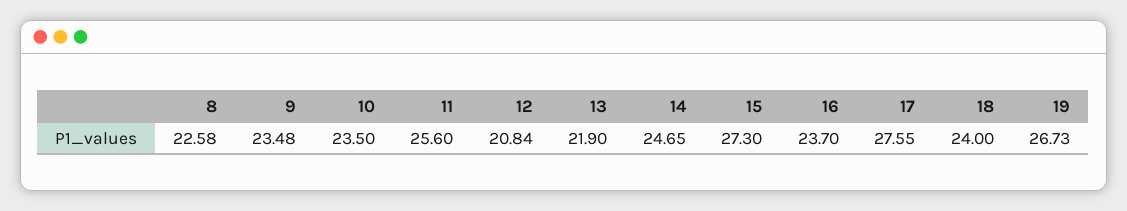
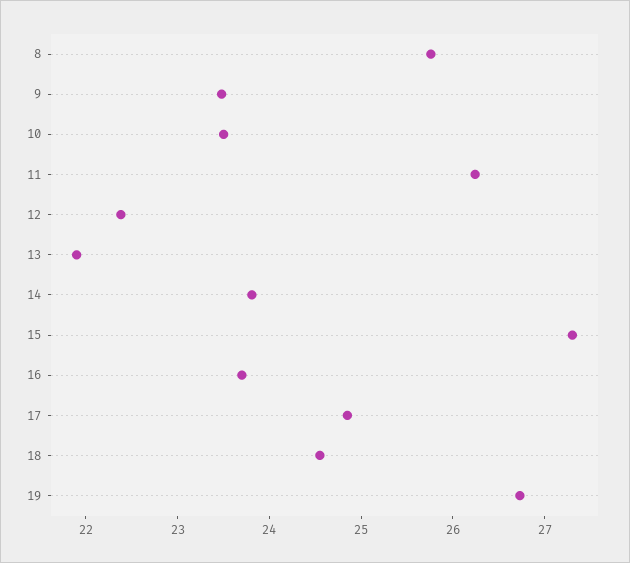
  {
-   "8": 22.58,
+   "8": 25.8,
    "9": 23.48,
    "10": 23.5,
-   "11": 25.6,
+   "11": 26.2,
-   "12": 20.84,
+   "12": 22.4,
    "13": 21.9,
-   "14": 24.65,
+   "14": 23.8,
    "15": 27.3,
    "16": 23.7,
-   "17": 27.55,
+   "17": 24.8,
-   "18": 24,
+   "18": 24.6,
    "19": 26.73
  }

